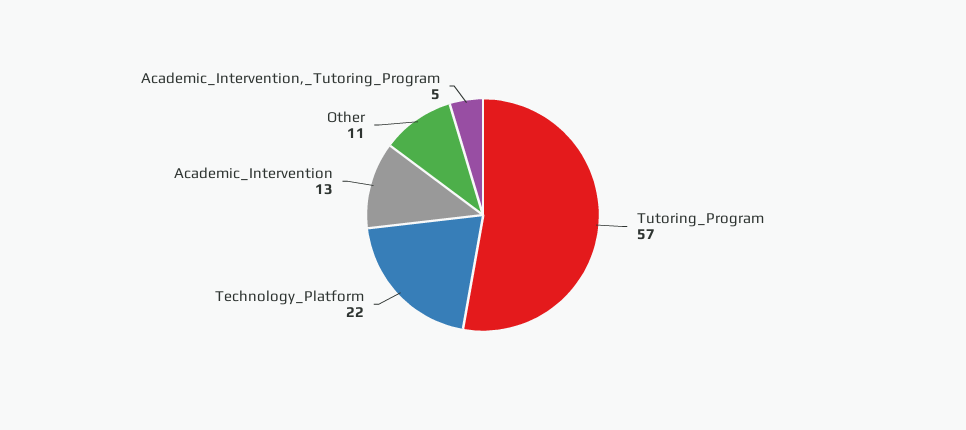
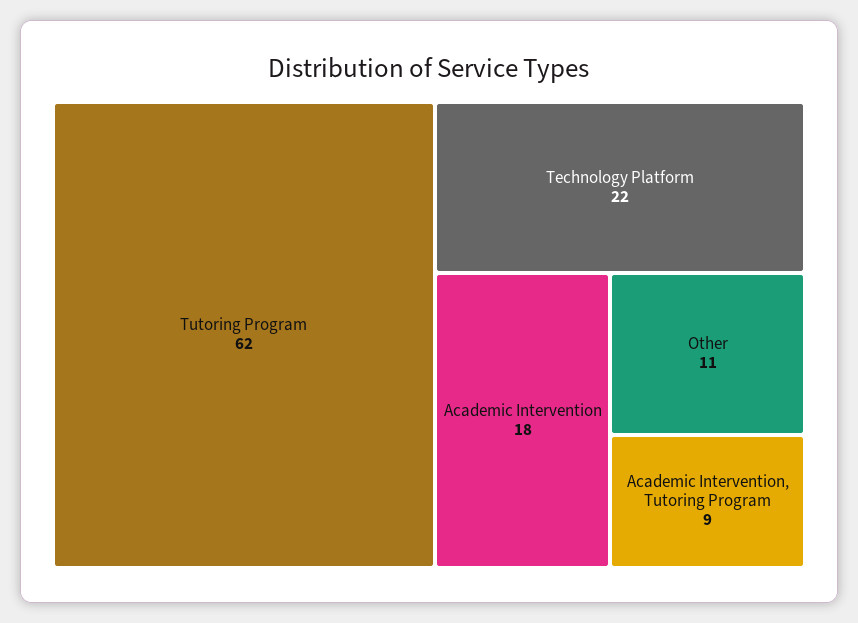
  {
-   "Tutoring_Program": 57,
+   "Tutoring_Program": 62,
    "Technology_Platform": 22,
-   "Academic_Intervention": 13,
+   "Academic_Intervention": 18,
    "Other": 11,
-   "Academic_Intervention,_Tutoring_Program": 5
+   "Academic_Intervention,_Tutoring_Program": 9
  }

